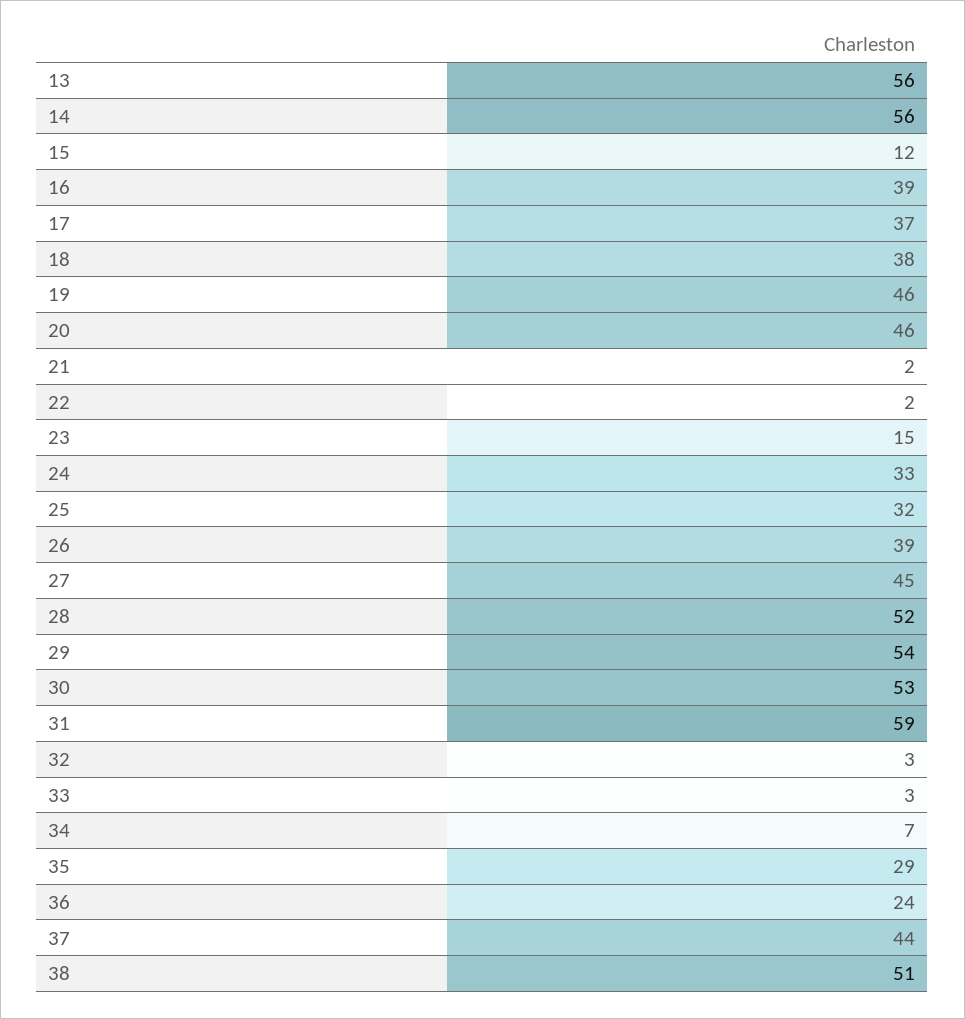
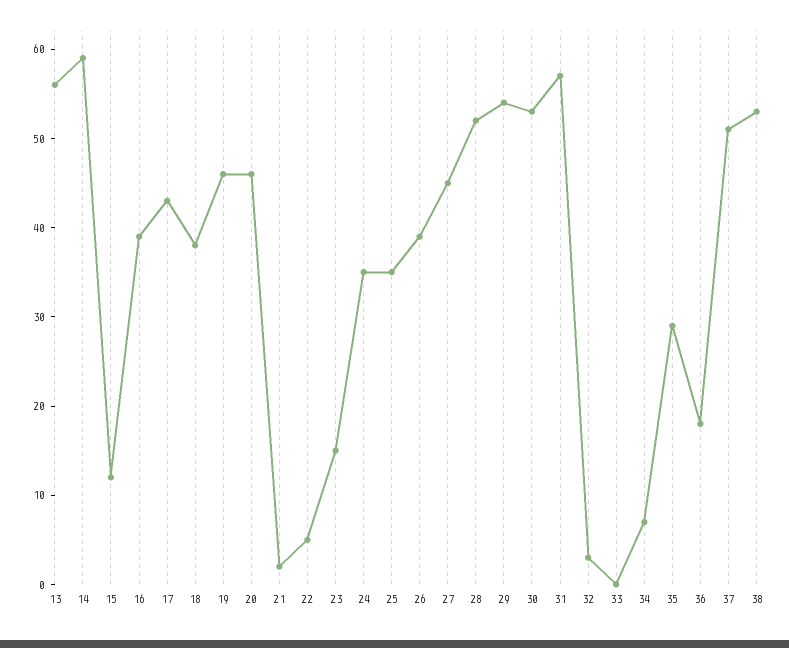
  {
    "13": 56,
-   "14": 56,
+   "14": 59,
    "15": 12,
    "16": 39,
-   "17": 37,
+   "17": 43,
    "18": 38,
    "19": 46,
    "20": 46,
    "21": 2,
-   "22": 2,
+   "22": 5,
    "23": 15,
-   "24": 33,
+   "24": 35,
-   "25": 32,
+   "25": 35,
    "26": 39,
    "27": 45,
    "28": 52,
    "29": 54,
    "30": 53,
-   "31": 59,
+   "31": 57,
    "32": 3,
-   "33": 3,
+   "33": 0,
    "34": 7,
    "35": 29,
-   "36": 24,
+   "36": 18,
-   "37": 44,
+   "37": 51,
-   "38": 51
+   "38": 53
  }

